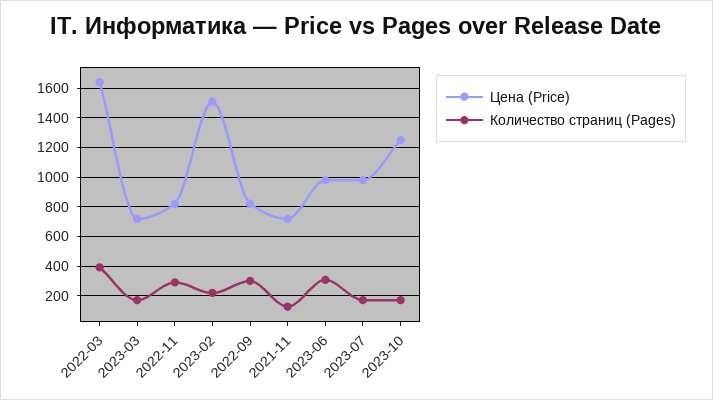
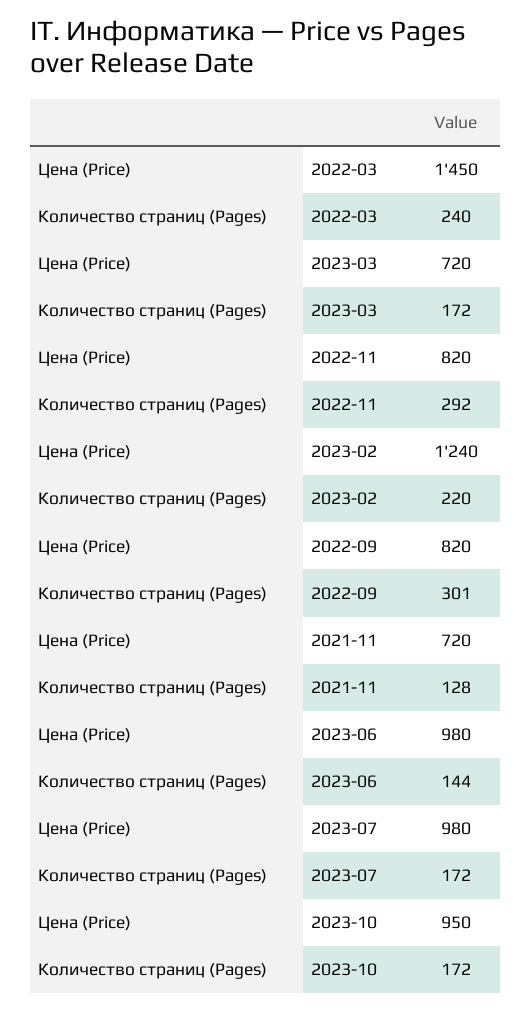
  {
    "Цена (Price)": {
-     "2022-03": 1650,
+     "2022-03": 1450,
      "2023-03": 720,
      "2022-11": 820,
-     "2023-02": 1500,
+     "2023-02": 1240,
      "2022-09": 820,
      "2021-11": 720,
      "2023-06": 980,
      "2023-07": 980,
-     "2023-10": 1250
+     "2023-10": 950
    },
    "Количество страниц (Pages)": {
-     "2022-03": 400,
+     "2022-03": 240,
      "2023-03": 172,
      "2022-11": 292,
      "2023-02": 220,
      "2022-09": 301,
      "2021-11": 128,
-     "2023-06": 300,
+     "2023-06": 144,
      "2023-07": 172,
      "2023-10": 172
    }
  }

